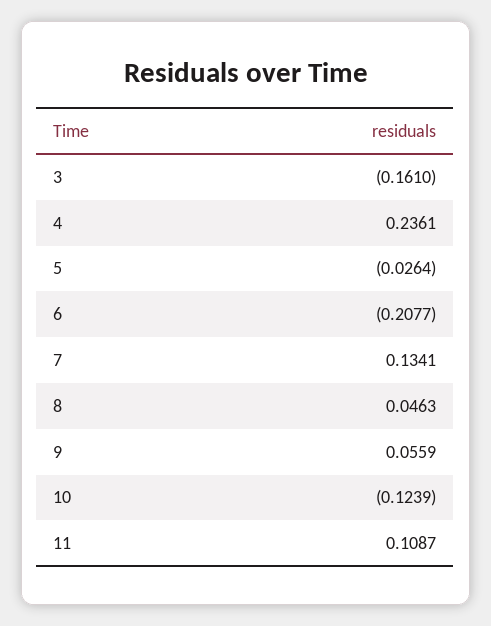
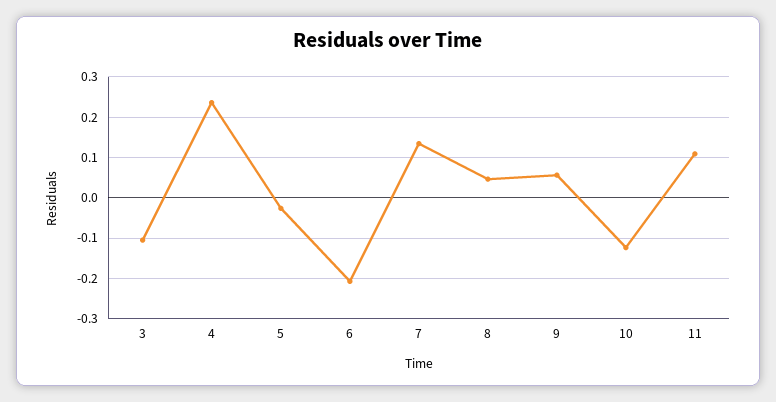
  {
-   "3": -0.161,
+   "3": -0.1,
    "4": 0.2361,
    "5": -0.0264,
    "6": -0.2077,
    "7": 0.1341,
    "8": 0.0463,
    "9": 0.0559,
    "10": -0.1239,
    "11": 0.1087
  }

